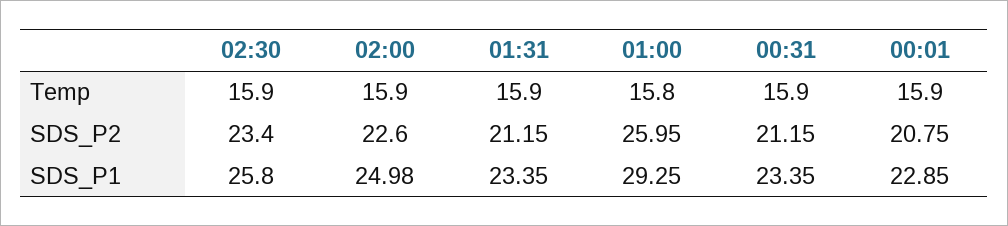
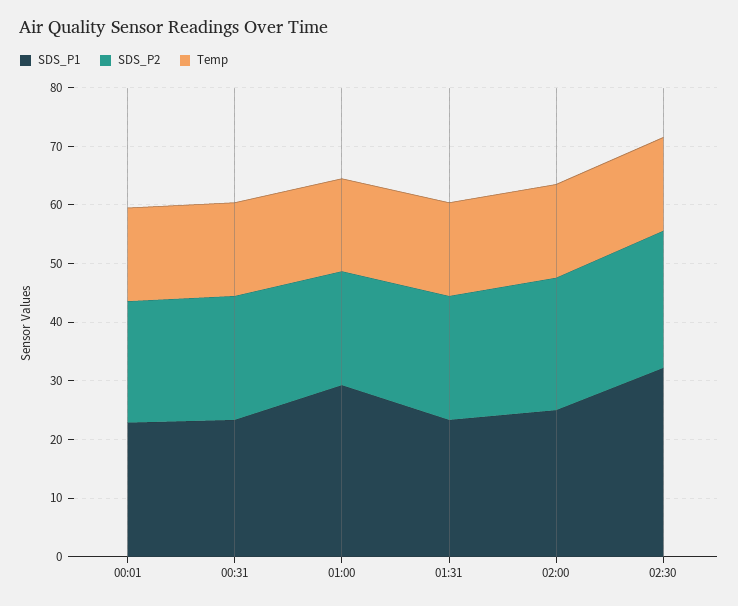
  {
    "Temp": {
      "02:30": 15.9,
      "02:00": 15.9,
      "01:31": 15.9,
      "01:00": 15.8,
      "00:31": 15.9,
      "00:01": 15.9
    },
    "SDS_P2": {
      "02:30": 23.4,
      "02:00": 22.6,
      "01:31": 21.15,
-     "01:00": 25.95,
+     "01:00": 20,
      "00:31": 21.15,
      "00:01": 20.75
    },
    "SDS_P1": {
-     "02:30": 25.8,
+     "02:30": 32,
      "02:00": 24.98,
      "01:31": 23.35,
      "01:00": 29.25,
      "00:31": 23.35,
      "00:01": 22.85
    }
  }

